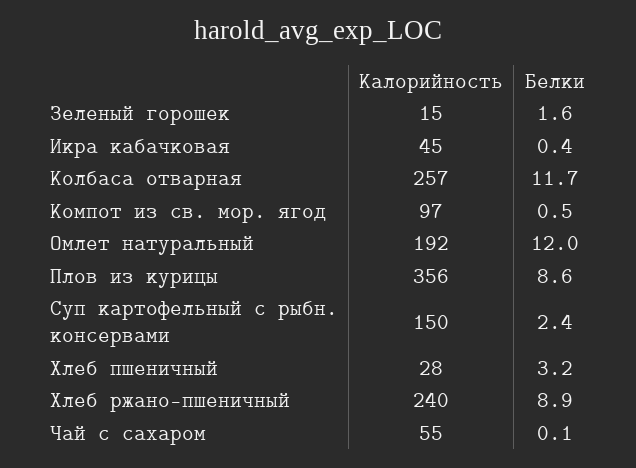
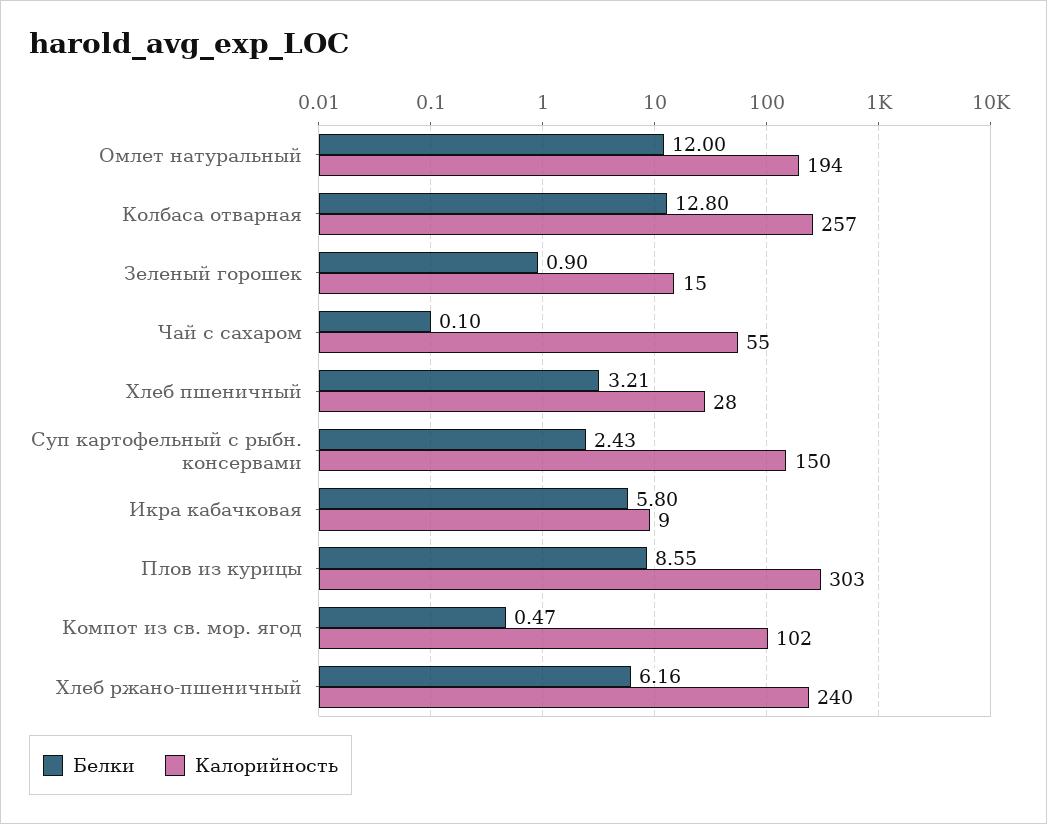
  {
    "Калорийность": {
      "Зеленый горошек": 15,
-     "Икра кабачковая": 45,
+     "Икра кабачковая": 9,
      "Колбаса отварная": 257,
-     "Компот из св. мор. ягод": 97,
+     "Компот из св. мор. ягод": 102,
-     "Омлет натуральный": 192,
+     "Омлет натуральный": 194,
-     "Плов из курицы": 356,
+     "Плов из курицы": 303,
      "Суп картофельный с рыбн. консервами": 150,
      "Хлеб пшеничный": 28,
      "Хлеб ржано-пшеничный": 240,
      "Чай с сахаром": 55
    },
    "Белки": {
-     "Зеленый горошек": 1.6,
+     "Зеленый горошек": 0.9,
-     "Икра кабачковая": 0.4,
+     "Икра кабачковая": 5.8,
-     "Колбаса отварная": 11.7,
+     "Колбаса отварная": 12.8,
      "Компот из св. мор. ягод": 0.47,
      "Омлет натуральный": 12,
      "Плов из курицы": 8.55,
      "Суп картофельный с рыбн. консервами": 2.43,
      "Хлеб пшеничный": 3.21,
-     "Хлеб ржано-пшеничный": 8.9,
+     "Хлеб ржано-пшеничный": 6.16,
      "Чай с сахаром": 0.1
    }
  }

